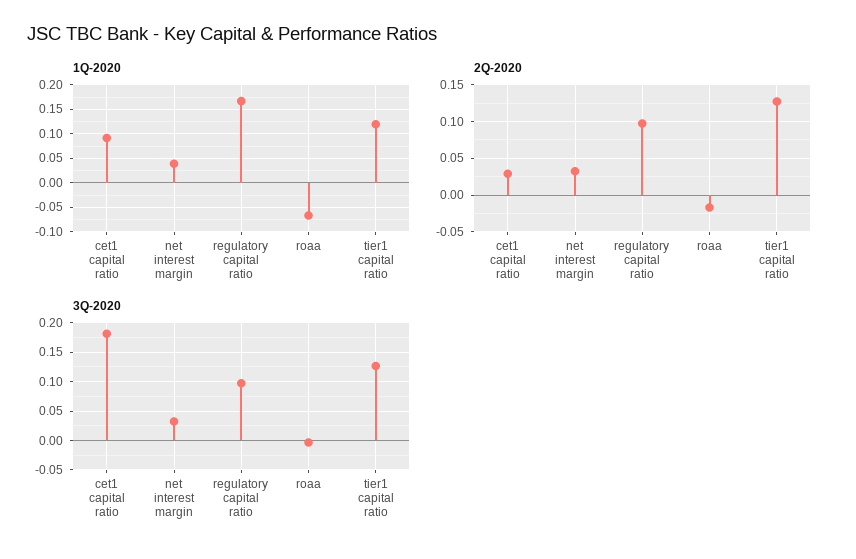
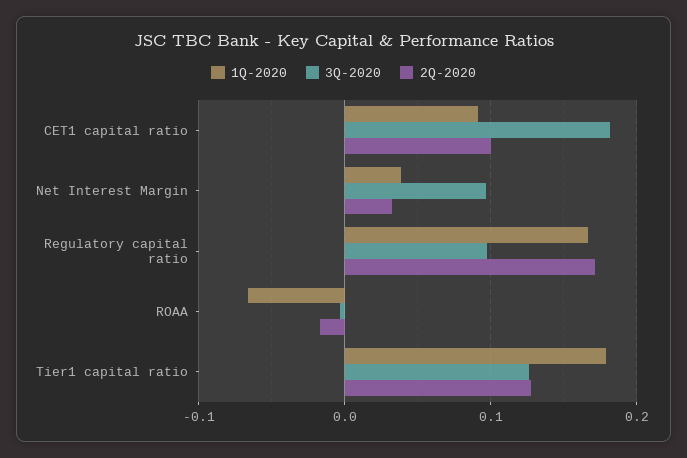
  {
    "1Q-2020": {
      "cet1 capital ratio": 0.09,
      "net interest margin": 0.04,
      "regulatory capital ratio": 0.17,
      "roaa": -0.07,
-     "tier1 capital ratio": 0.125
+     "tier1 capital ratio": 0.18
    },
    "2Q-2020": {
-     "cet1 capital ratio": 0.03,
+     "cet1 capital ratio": 0.1,
      "net interest margin": 0.03,
-     "regulatory capital ratio": 0.1,
+     "regulatory capital ratio": 0.17,
      "roaa": -0.02,
      "tier1 capital ratio": 0.13
    },
    "3Q-2020": {
      "cet1 capital ratio": 0.18,
-     "net interest margin": 0.025,
+     "net interest margin": 0.1,
      "regulatory capital ratio": 0.1,
      "roaa": 0,
      "tier1 capital ratio": 0.13
    }
  }

